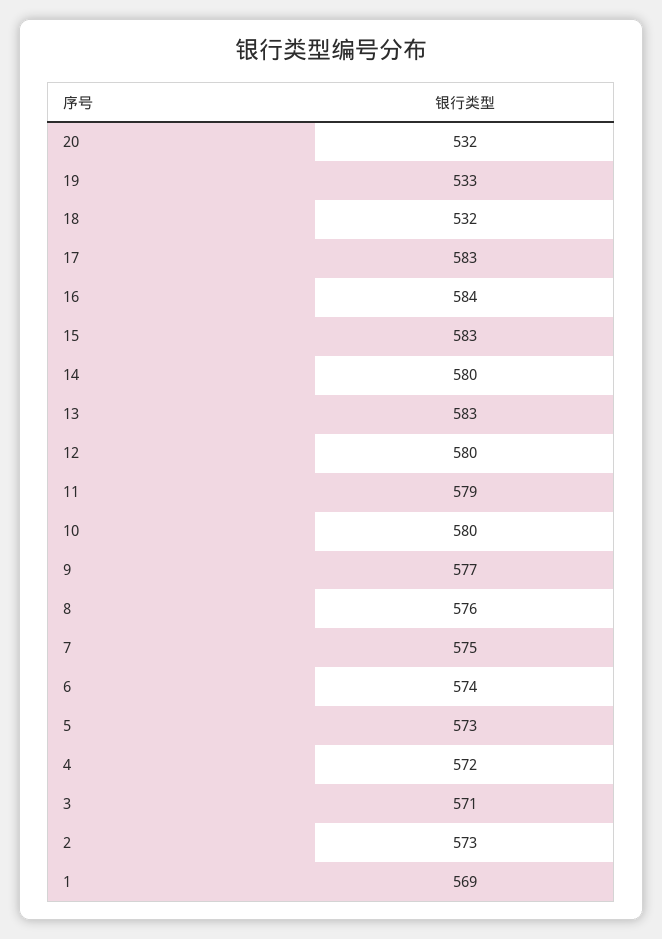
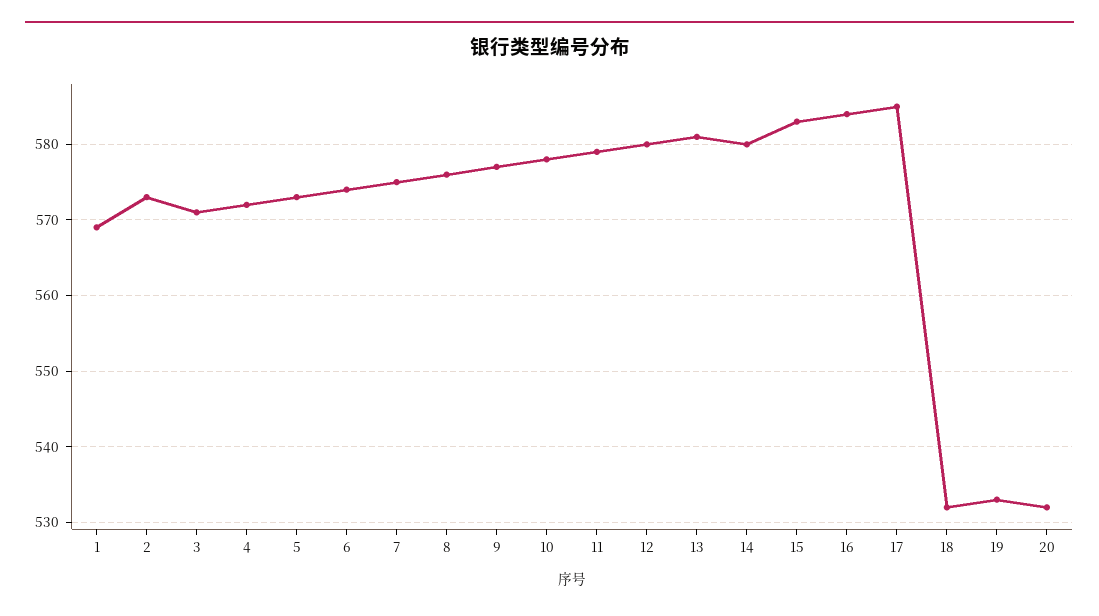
  {
    "20": 532,
    "19": 533,
    "18": 532,
-   "17": 583,
+   "17": 585,
    "16": 584,
    "15": 583,
    "14": 580,
-   "13": 583,
+   "13": 581,
    "12": 580,
    "11": 579,
-   "10": 580,
+   "10": 578,
    "9": 577,
    "8": 576,
    "7": 575,
    "6": 574,
    "5": 573,
    "4": 572,
    "3": 571,
    "2": 573,
    "1": 569
  }

